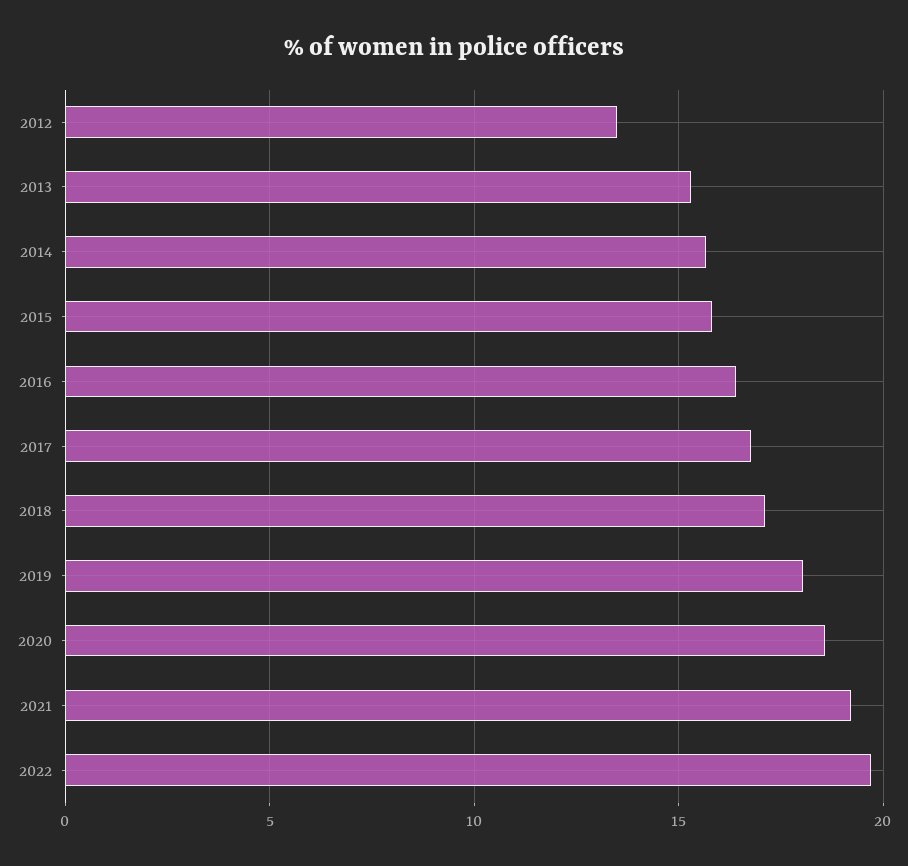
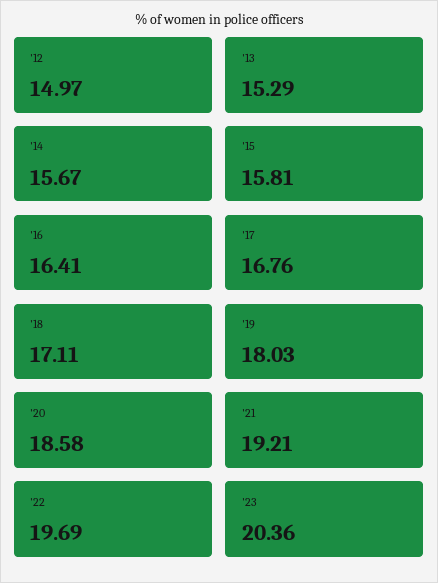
  {
-   "2012": 13.5,
+   "2012": 14.97,
    "2013": 15.29,
    "2014": 15.67,
    "2015": 15.81,
    "2016": 16.41,
    "2017": 16.76,
    "2018": 17.11,
    "2019": 18.03,
    "2020": 18.58,
    "2021": 19.21,
-   "2022": 19.69
+   "2022": 19.69,
+   "'23": 20.36
  }

